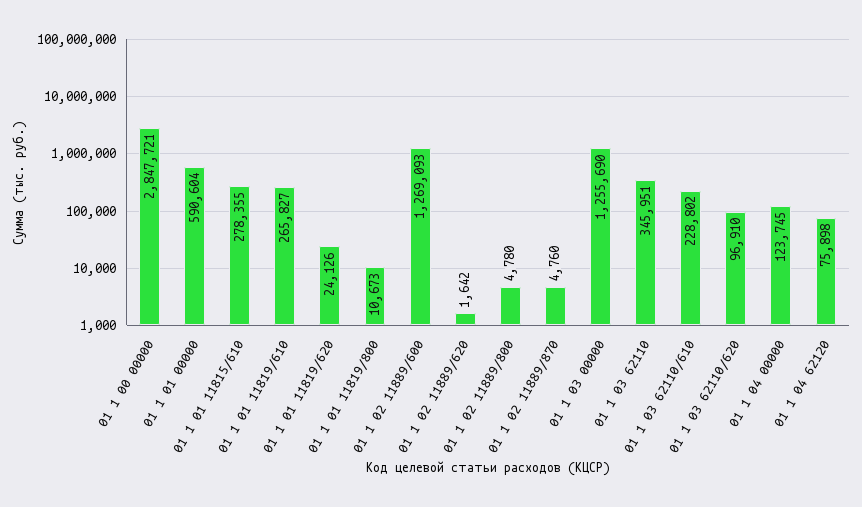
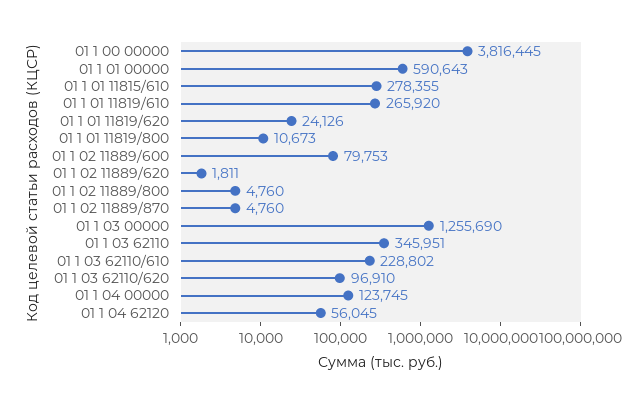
  {
-   "01 1 00 00000": 2847721,
+   "01 1 00 00000": 3816445,
-   "01 1 01 00000": 590604,
+   "01 1 01 00000": 590643,
    "01 1 01 11815/610": 278355,
-   "01 1 01 11819/610": 265827,
+   "01 1 01 11819/610": 265920,
    "01 1 01 11819/620": 24126,
    "01 1 01 11819/800": 10673,
-   "01 1 02 11889/600": 1269093,
+   "01 1 02 11889/600": 79753,
-   "01 1 02 11889/620": 1642,
+   "01 1 02 11889/620": 1811,
-   "01 1 02 11889/800": 4780,
+   "01 1 02 11889/800": 4760,
    "01 1 02 11889/870": 4760,
    "01 1 03 00000": 1255690,
    "01 1 03 62110": 345951,
    "01 1 03 62110/610": 228802,
    "01 1 03 62110/620": 96910,
    "01 1 04 00000": 123745,
-   "01 1 04 62120": 75898
+   "01 1 04 62120": 56045
  }

